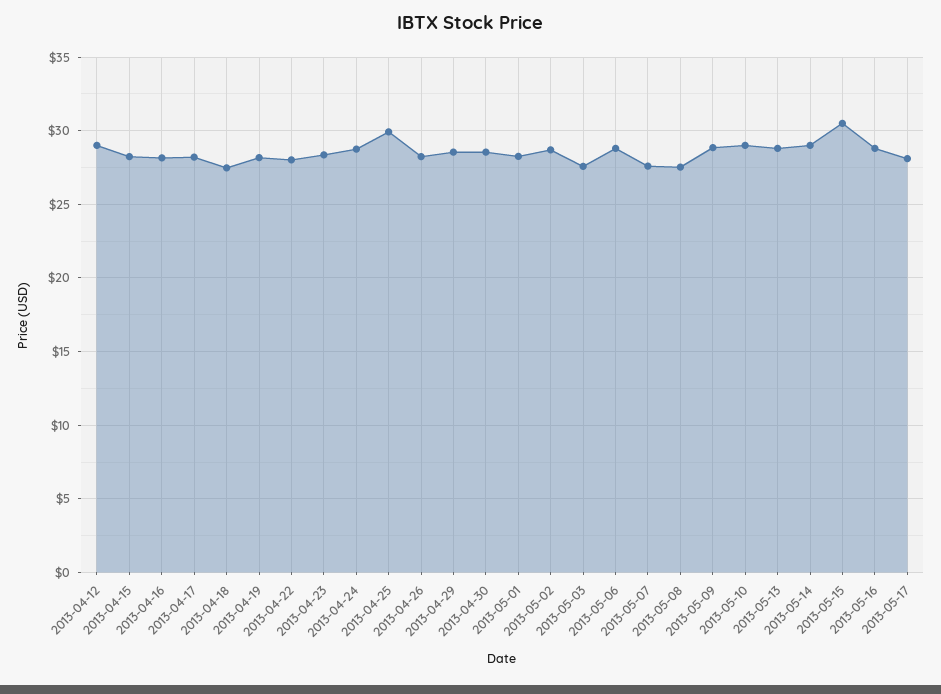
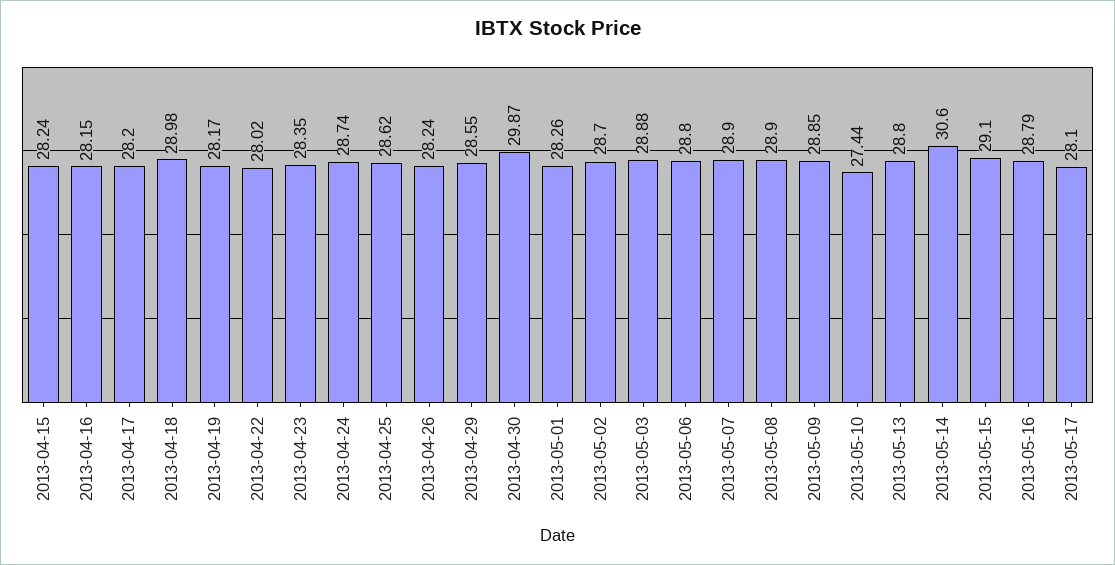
  {
-   "2013-04-12": 29,
    "2013-04-15": 28.24,
    "2013-04-16": 28.15,
    "2013-04-17": 28.2,
-   "2013-04-18": 27.5,
+   "2013-04-18": 28.98,
    "2013-04-19": 28.17,
    "2013-04-22": 28.02,
    "2013-04-23": 28.35,
    "2013-04-24": 28.74,
-   "2013-04-25": 30,
+   "2013-04-25": 28.62,
    "2013-04-26": 28.24,
    "2013-04-29": 28.55,
-   "2013-04-30": 28.5,
+   "2013-04-30": 29.87,
    "2013-05-01": 28.26,
    "2013-05-02": 28.7,
-   "2013-05-03": 27.5,
+   "2013-05-03": 28.88,
    "2013-05-06": 28.8,
-   "2013-05-07": 27.5,
+   "2013-05-07": 28.9,
-   "2013-05-08": 27.5,
+   "2013-05-08": 28.9,
    "2013-05-09": 28.85,
-   "2013-05-10": 29,
+   "2013-05-10": 27.44,
    "2013-05-13": 28.8,
-   "2013-05-14": 29,
+   "2013-05-14": 30.6,
-   "2013-05-15": 30.5,
+   "2013-05-15": 29.1,
    "2013-05-16": 28.79,
    "2013-05-17": 28.1
  }

